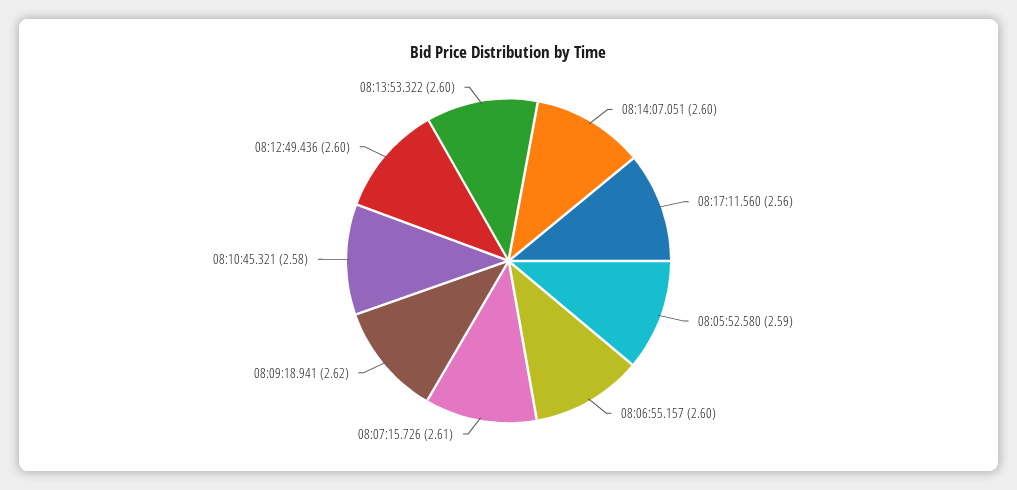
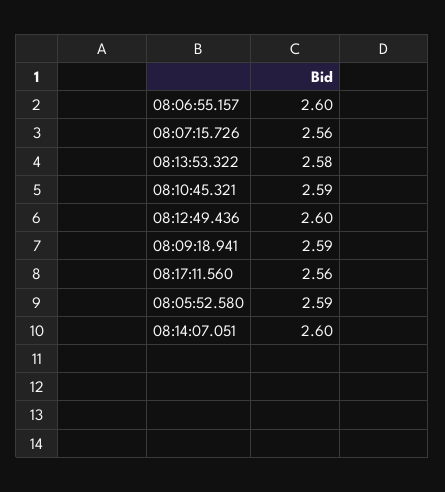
  {
    "08:14:07.051": 2.6,
    "08:17:11.560": 2.56,
    "08:05:52.580": 2.59,
    "08:06:55.157": 2.6,
-   "08:07:15.726": 2.61,
+   "08:07:15.726": 2.56,
-   "08:09:18.941": 2.62,
+   "08:09:18.941": 2.59,
-   "08:10:45.321": 2.58,
+   "08:10:45.321": 2.59,
    "08:12:49.436": 2.6,
-   "08:13:53.322": 2.6
+   "08:13:53.322": 2.58
  }

